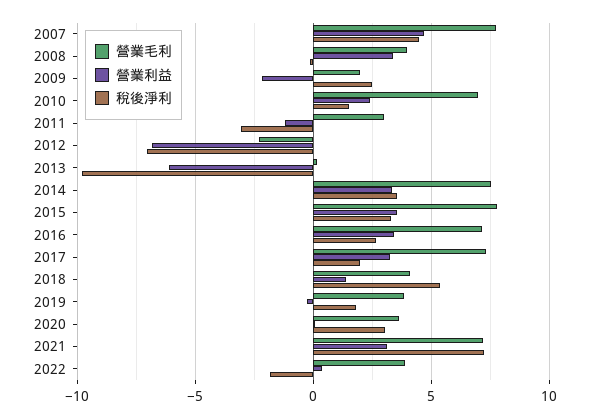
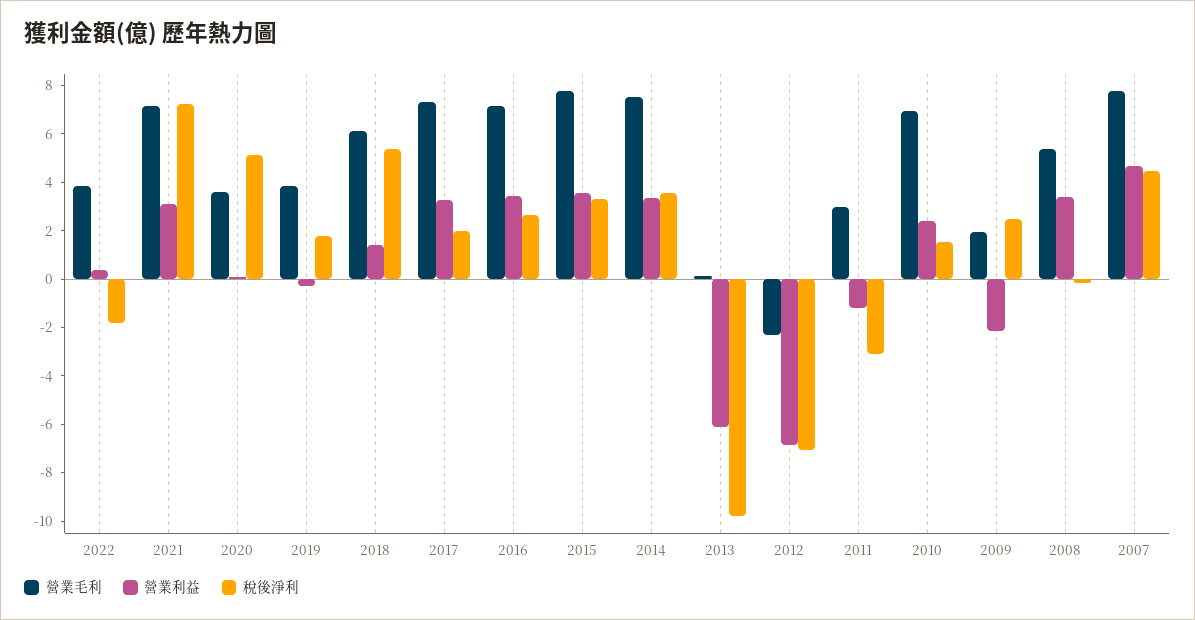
  {
    "營業毛利": {
      "2007": 8,
-     "2008": 4,
+     "2008": 5.5,
      "2009": 2,
      "2010": 7,
      "2011": 3,
      "2012": -2.5,
      "2013": 0,
      "2014": 7.5,
      "2015": 8,
      "2016": 7,
      "2017": 7.5,
-     "2018": 4,
+     "2018": 6,
      "2019": 4,
      "2020": 3.5,
      "2021": 7,
      "2022": 4
    },
    "營業利益": {
      "2007": 4.5,
      "2008": 3.5,
      "2009": -2,
      "2010": 2.5,
      "2011": -1,
      "2012": -7,
      "2013": -6,
      "2014": 3.5,
      "2015": 3.5,
      "2016": 3.5,
      "2017": 3.5,
      "2018": 1.5,
      "2019": -0.5,
      "2020": 0,
      "2021": 3,
      "2022": 0.5
    },
    "稅後淨利": {
      "2007": 4.5,
      "2008": 0,
      "2009": 2.5,
      "2010": 1.5,
      "2011": -3,
      "2012": -7,
      "2013": -10,
      "2014": 3.5,
      "2015": 3.5,
      "2016": 2.5,
      "2017": 2,
      "2018": 5.5,
      "2019": 2,
-     "2020": 3,
+     "2020": 5,
      "2021": 7.5,
      "2022": -2
    }
  }

